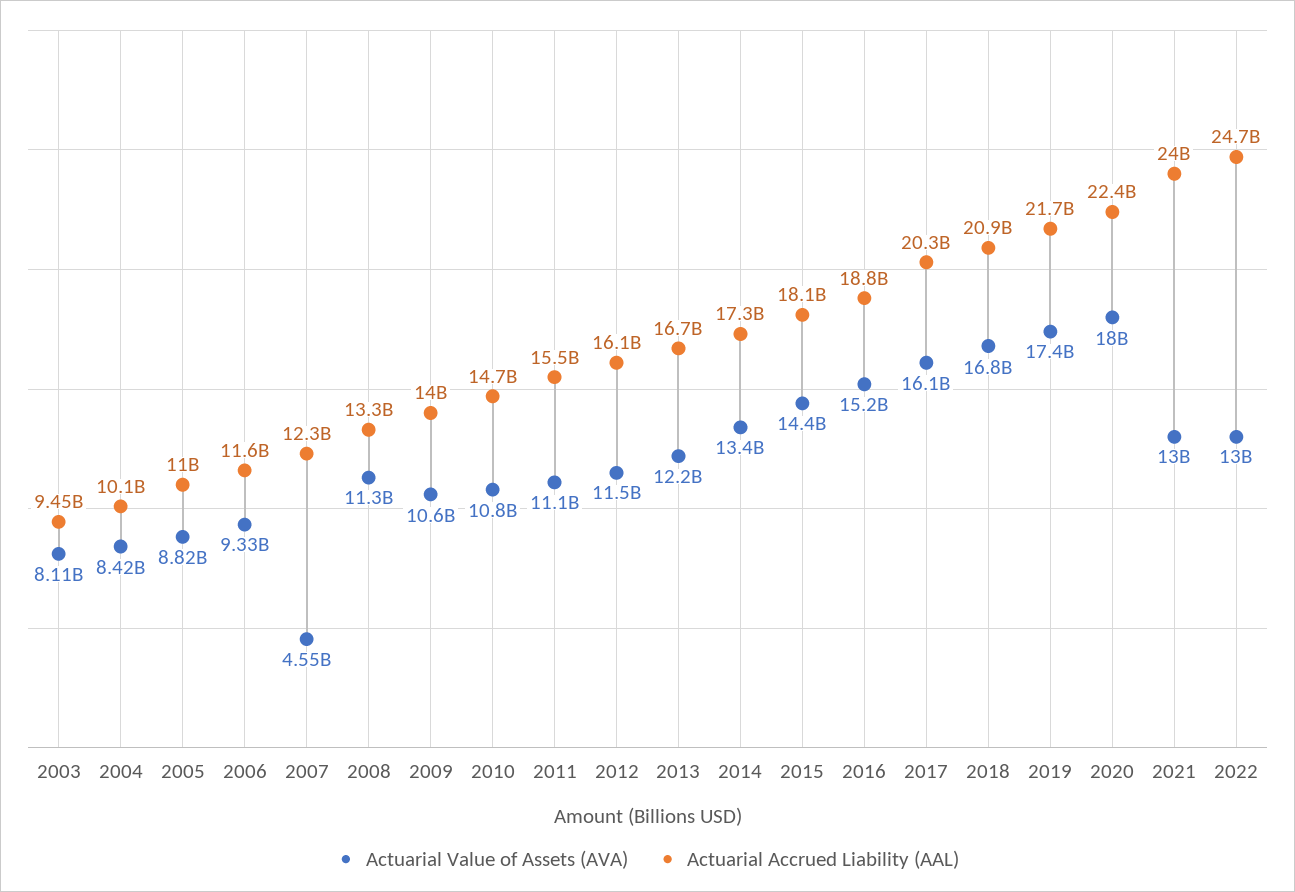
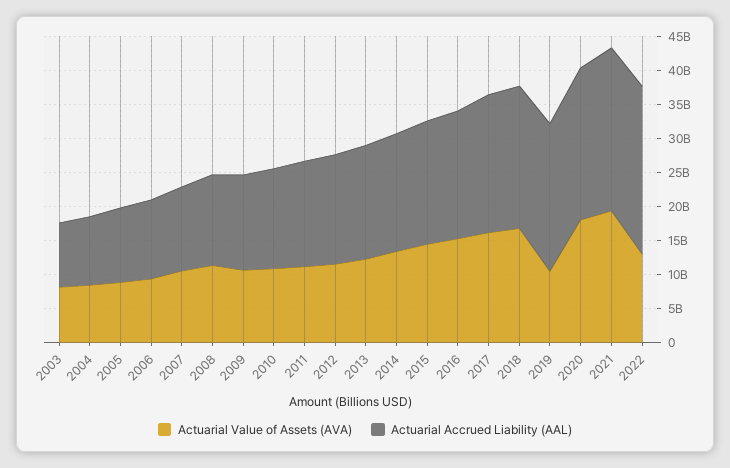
  {
    "Actuarial Value of Assets (AVA)": {
      "2003": 8110000000,
      "2004": 8420000000,
      "2005": 8820000000,
      "2006": 9330000000,
-     "2007": 4550000000,
+     "2007": 10000000000,
      "2008": 11300000000,
      "2009": 10600000000,
      "2010": 10800000000,
      "2011": 11100000000,
      "2012": 11500000000,
      "2013": 12200000000,
      "2014": 13400000000,
      "2015": 14400000000,
      "2016": 15200000000,
      "2017": 16100000000,
      "2018": 16800000000,
-     "2019": 17400000000,
+     "2019": 10000000000,
      "2020": 18000000000,
-     "2021": 13000000000,
+     "2021": 20000000000,
      "2022": 13000000000
    },
    "Actuarial Accrued Liability (AAL)": {
      "2003": 9450000000,
      "2004": 10100000000,
      "2005": 11000000000,
      "2006": 11600000000,
      "2007": 12300000000,
      "2008": 13300000000,
      "2009": 14000000000,
      "2010": 14700000000,
      "2011": 15500000000,
      "2012": 16100000000,
      "2013": 16700000000,
      "2014": 17300000000,
      "2015": 18100000000,
      "2016": 18800000000,
      "2017": 20300000000,
      "2018": 20900000000,
      "2019": 21700000000,
      "2020": 22400000000,
      "2021": 24000000000,
      "2022": 24700000000
    }
  }

